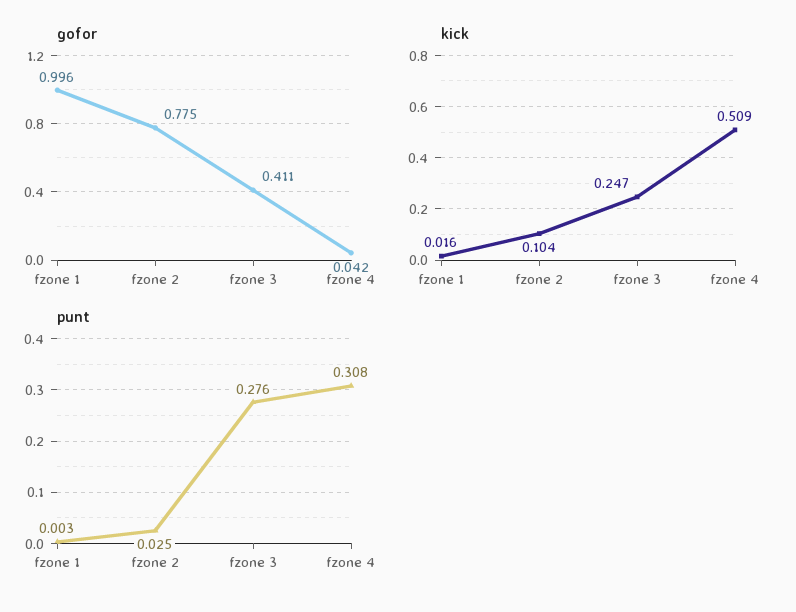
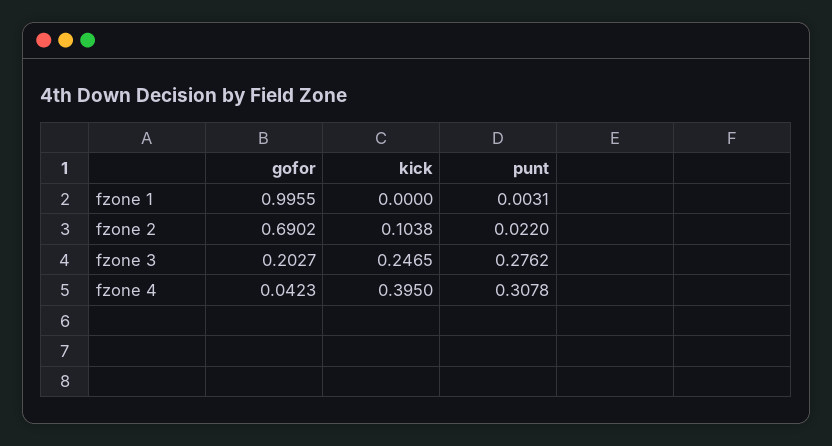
  {
    "gofor": {
      "fzone 1": 0.9955,
-     "fzone 2": 0.775,
+     "fzone 2": 0.6902,
-     "fzone 3": 0.411,
+     "fzone 3": 0.2027,
      "fzone 4": 0.0423
    },
    "kick": {
-     "fzone 1": 0.016,
+     "fzone 1": 0,
      "fzone 2": 0.1038,
      "fzone 3": 0.2465,
-     "fzone 4": 0.509
+     "fzone 4": 0.395
    },
    "punt": {
      "fzone 1": 0.0031,
-     "fzone 2": 0.025,
+     "fzone 2": 0.022,
      "fzone 3": 0.2762,
      "fzone 4": 0.3078
    }
  }

